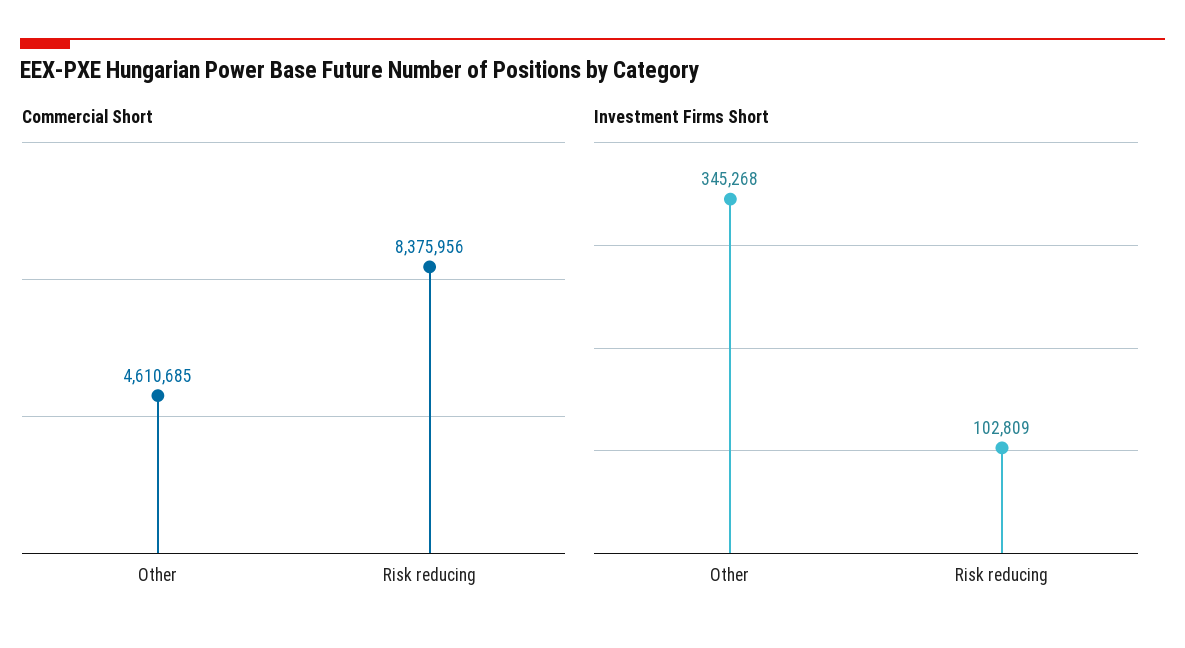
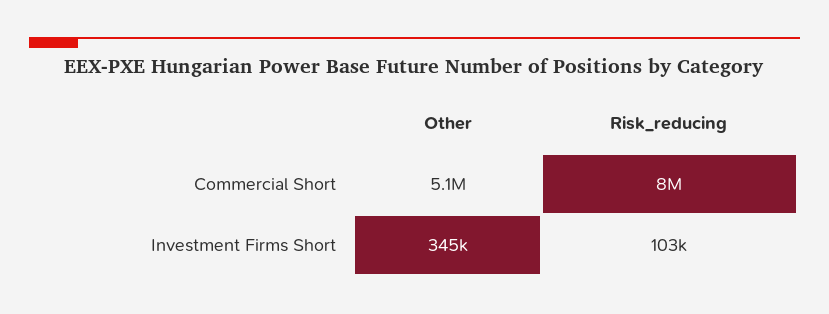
  {
    "Commercial Short": {
-     "Other": 4610685,
+     "Other": 5100000,
-     "Risk reducing": 8375956
+     "Risk reducing": 8000000
    },
    "Investment Firms Short": {
      "Other": 345268,
      "Risk reducing": 102809
    }
  }

